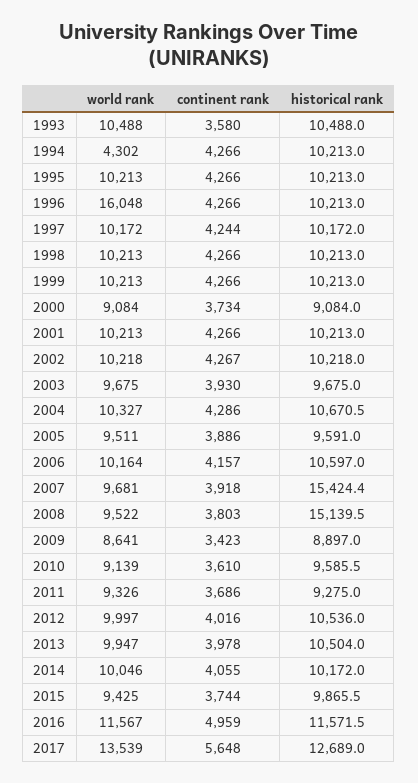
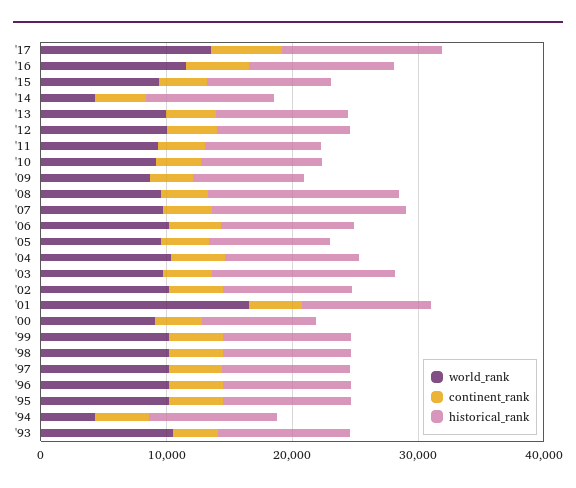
  {
    "world rank": {
      "1993": 10488,
      "1994": 4302,
      "1995": 10213,
-     "1996": 16048,
+     "1996": 10000,
      "1997": 10172,
      "1998": 10213,
      "1999": 10213,
      "2000": 9084,
-     "2001": 10213,
+     "2001": 16000,
      "2002": 10218,
      "2003": 9675,
      "2004": 10327,
      "2005": 9511,
      "2006": 10164,
      "2007": 9681,
      "2008": 9522,
      "2009": 8641,
      "2010": 9139,
      "2011": 9326,
      "2012": 9997,
      "2013": 9947,
-     "2014": 10046,
+     "2014": 4000,
      "2015": 9425,
      "2016": 11567,
      "2017": 13539
    },
    "continent rank": {
      "1993": 3580,
      "1994": 4266,
      "1995": 4266,
      "1996": 4266,
      "1997": 4244,
      "1998": 4266,
      "1999": 4266,
      "2000": 3734,
      "2001": 4266,
      "2002": 4267,
      "2003": 3930,
      "2004": 4286,
      "2005": 3886,
      "2006": 4157,
      "2007": 3918,
      "2008": 3803,
      "2009": 3423,
      "2010": 3610,
      "2011": 3686,
      "2012": 4016,
      "2013": 3978,
      "2014": 4055,
      "2015": 3744,
      "2016": 4959,
      "2017": 5648
    },
    "historical rank": {
      "1993": 10488,
      "1994": 10213,
      "1995": 10213,
      "1996": 10213,
      "1997": 10172,
      "1998": 10213,
      "1999": 10213,
      "2000": 9084,
      "2001": 10213,
      "2002": 10218,
-     "2003": 9675,
+     "2003": 14000,
      "2004": 10670.5,
      "2005": 9591,
      "2006": 10597,
      "2007": 15424.4,
      "2008": 15139.5,
      "2009": 8897,
      "2010": 9585.5,
      "2011": 9275,
      "2012": 10536,
      "2013": 10504,
      "2014": 10172,
      "2015": 9865.5,
      "2016": 11571.5,
      "2017": 12689
    }
  }

